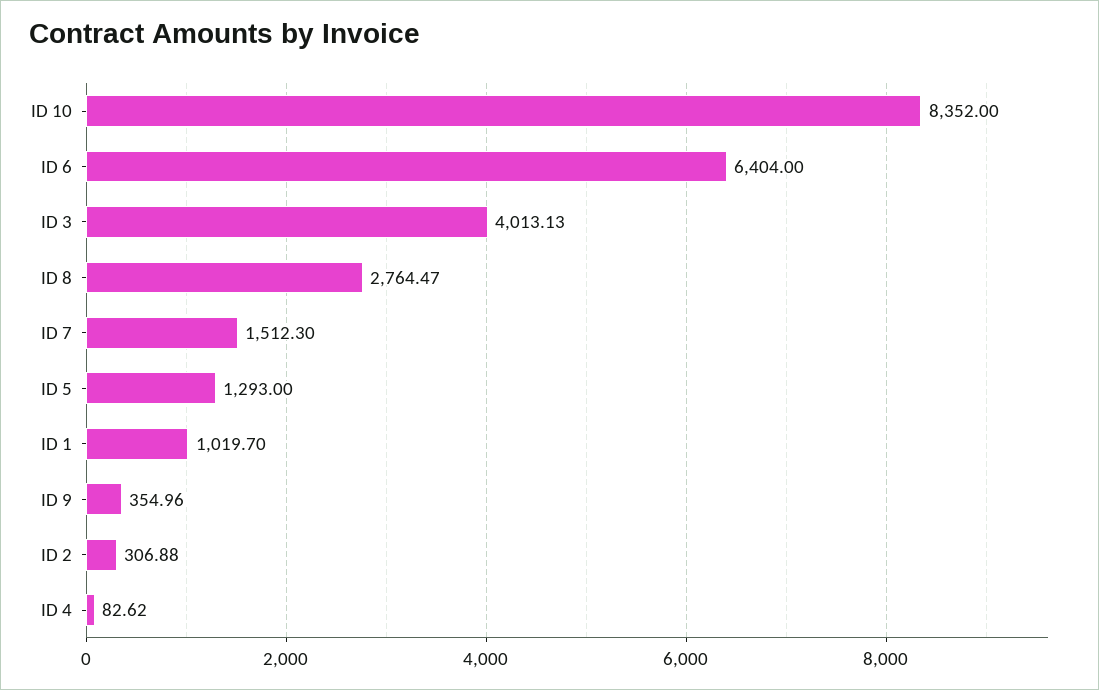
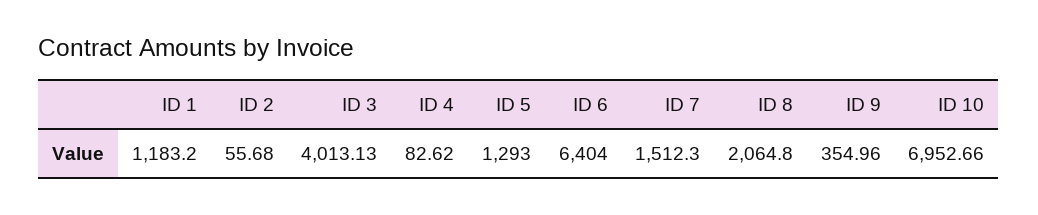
  {
-   "ID 10": 8352,
+   "ID 10": 6952.66,
    "ID 6": 6404,
    "ID 3": 4013.13,
-   "ID 8": 2764.47,
+   "ID 8": 2064.8,
    "ID 7": 1512.3,
    "ID 5": 1293,
-   "ID 1": 1019.7,
+   "ID 1": 1183.2,
    "ID 9": 354.96,
-   "ID 2": 306.88,
+   "ID 2": 55.68,
    "ID 4": 82.62
  }

